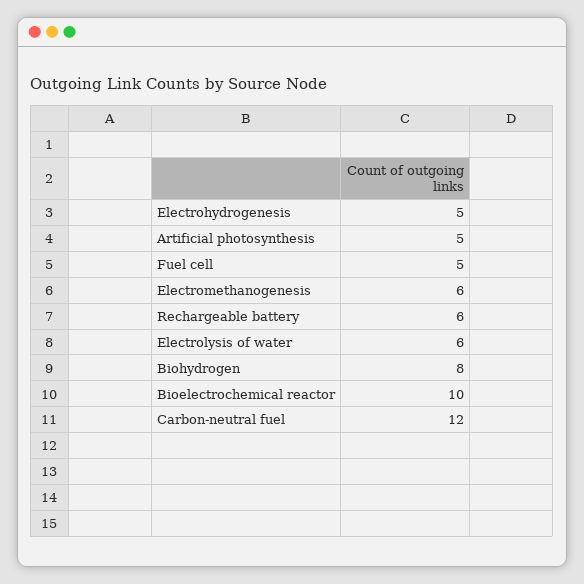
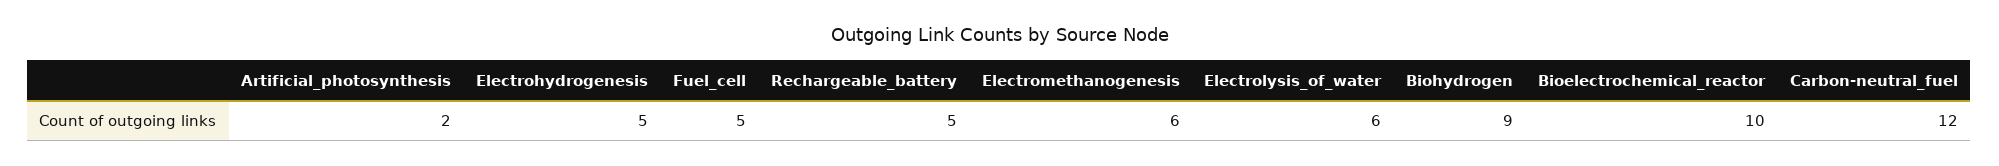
  {
    "Electrohydrogenesis": 5,
-   "Artificial photosynthesis": 5,
+   "Artificial photosynthesis": 2,
    "Fuel cell": 5,
    "Electromethanogenesis": 6,
-   "Rechargeable battery": 6,
+   "Rechargeable battery": 5,
    "Electrolysis of water": 6,
-   "Biohydrogen": 8,
+   "Biohydrogen": 9,
    "Bioelectrochemical reactor": 10,
    "Carbon-neutral fuel": 12
  }

